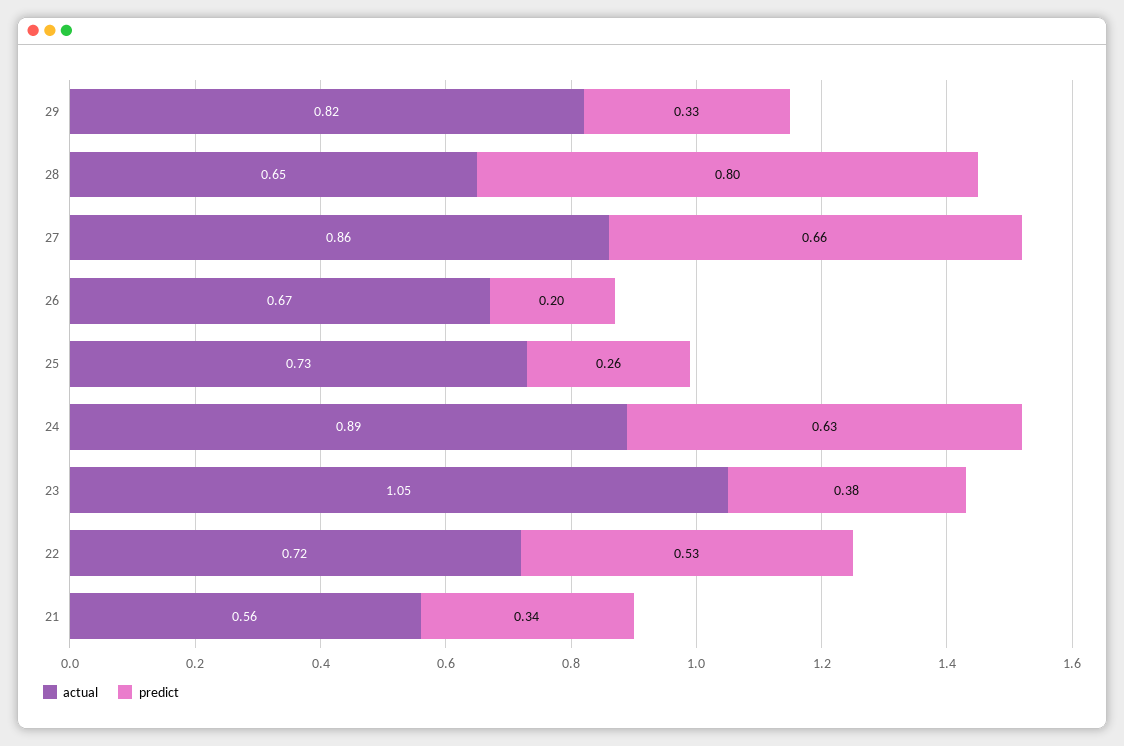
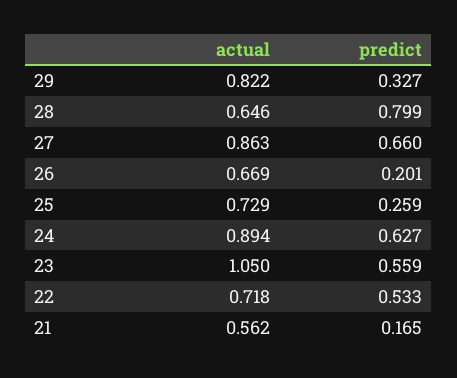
  {
    "actual": {
      "29": 0.822,
      "28": 0.646,
      "27": 0.863,
      "26": 0.669,
      "25": 0.729,
      "24": 0.894,
      "23": 1.05,
      "22": 0.718,
      "21": 0.562
    },
    "predict": {
      "29": 0.327,
      "28": 0.799,
      "27": 0.66,
      "26": 0.201,
      "25": 0.259,
      "24": 0.627,
-     "23": 0.38,
+     "23": 0.559,
      "22": 0.533,
-     "21": 0.34
+     "21": 0.165
    }
  }

